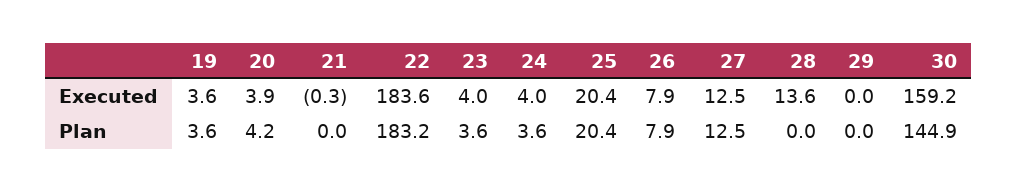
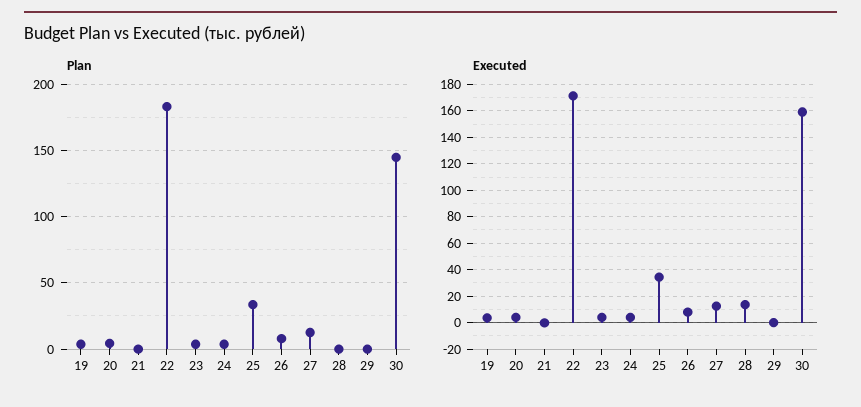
  {
    "Executed": {
      "19": 3.6,
      "20": 3.9,
      "21": -0.3,
-     "22": 183.6,
+     "22": 170,
      "23": 4,
      "24": 4,
-     "25": 20.4,
+     "25": 35,
      "26": 7.9,
      "27": 12.5,
      "28": 13.6,
      "29": 0,
      "30": 159.2
    },
    "Plan": {
      "19": 3.6,
      "20": 4.2,
      "21": 0,
      "22": 183.2,
      "23": 3.6,
      "24": 3.6,
-     "25": 20.4,
+     "25": 35,
      "26": 7.9,
      "27": 12.5,
      "28": 0,
      "29": 0,
      "30": 144.9
    }
  }

